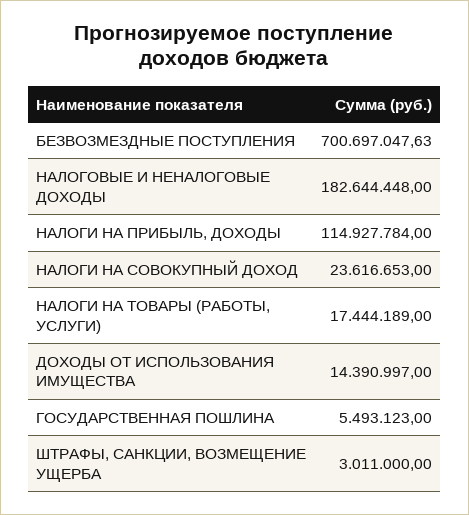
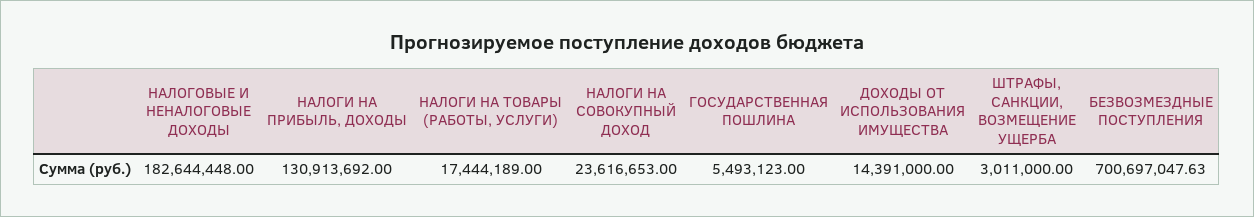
  {
    "БЕЗВОЗМЕЗДНЫЕ ПОСТУПЛЕНИЯ": 700697047.63,
    "НАЛОГОВЫЕ И НЕНАЛОГОВЫЕ ДОХОДЫ": 182644448,
-   "НАЛОГИ НА ПРИБЫЛЬ, ДОХОДЫ": 114927784,
+   "НАЛОГИ НА ПРИБЫЛЬ, ДОХОДЫ": 130913692,
    "НАЛОГИ НА СОВОКУПНЫЙ ДОХОД": 23616653,
    "НАЛОГИ НА ТОВАРЫ (РАБОТЫ, УСЛУГИ)": 17444189,
-   "ДОХОДЫ ОТ ИСПОЛЬЗОВАНИЯ ИМУЩЕСТВА": 14390997,
+   "ДОХОДЫ ОТ ИСПОЛЬЗОВАНИЯ ИМУЩЕСТВА": 14391000,
    "ГОСУДАРСТВЕННАЯ ПОШЛИНА": 5493123,
    "ШТРАФЫ, САНКЦИИ, ВОЗМЕЩЕНИЕ УЩЕРБА": 3011000
  }

